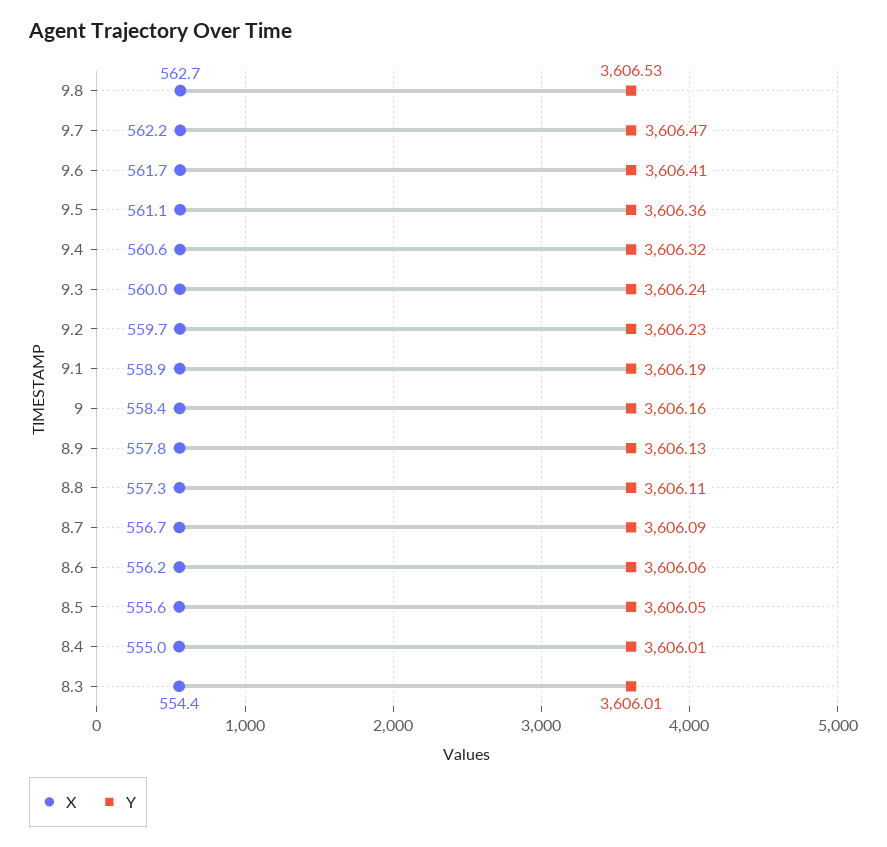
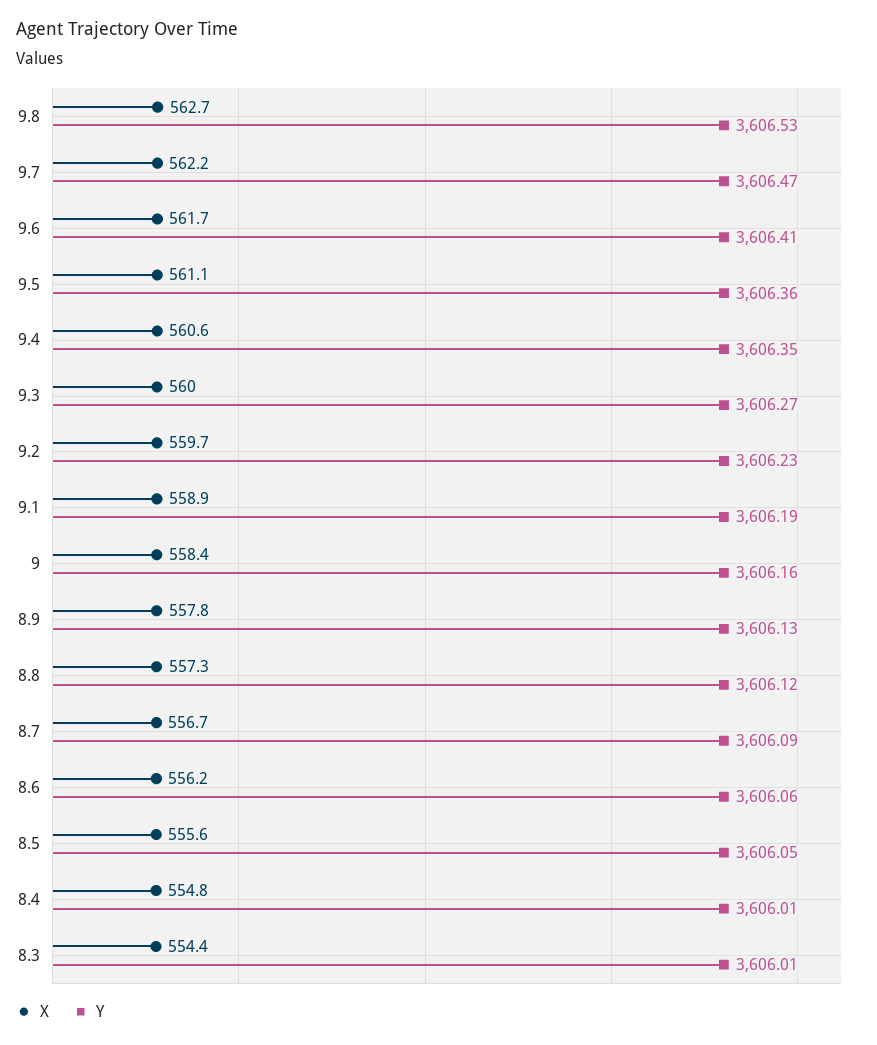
  {
    "X": {
      "9.8": 562.7,
      "9.7": 562.2,
      "9.6": 561.7,
      "9.5": 561.1,
      "9.4": 560.6,
      "9.3": 560,
      "9.2": 559.7,
      "9.1": 558.9,
      "9": 558.4,
      "8.9": 557.8,
      "8.8": 557.3,
      "8.7": 556.7,
      "8.6": 556.2,
      "8.5": 555.6,
-     "8.4": 555,
+     "8.4": 554.8,
      "8.3": 554.4
    },
    "Y": {
      "9.8": 3606.53,
      "9.7": 3606.47,
      "9.6": 3606.41,
      "9.5": 3606.36,
-     "9.4": 3606.32,
+     "9.4": 3606.35,
-     "9.3": 3606.24,
+     "9.3": 3606.27,
      "9.2": 3606.23,
      "9.1": 3606.19,
      "9": 3606.16,
      "8.9": 3606.13,
-     "8.8": 3606.11,
+     "8.8": 3606.12,
      "8.7": 3606.09,
      "8.6": 3606.06,
      "8.5": 3606.05,
      "8.4": 3606.01,
      "8.3": 3606.01
    }
  }

